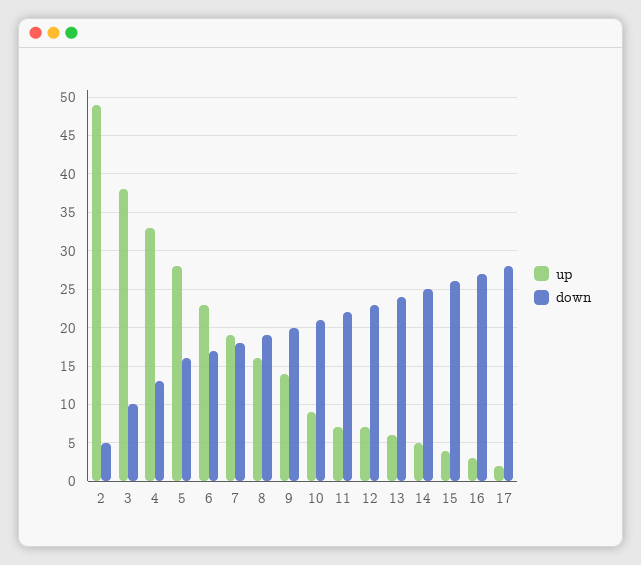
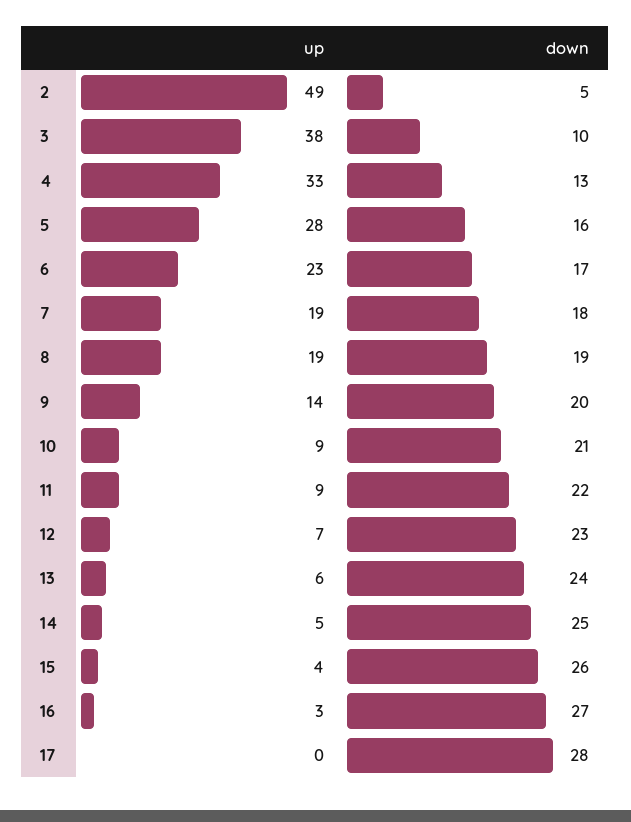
  {
    "up": {
      "2": 49,
      "3": 38,
      "4": 33,
      "5": 28,
      "6": 23,
      "7": 19,
-     "8": 16,
+     "8": 19,
      "9": 14,
      "10": 9,
-     "11": 7,
+     "11": 9,
      "12": 7,
      "13": 6,
      "14": 5,
      "15": 4,
      "16": 3,
-     "17": 2
+     "17": 0
    },
    "down": {
      "2": 5,
      "3": 10,
      "4": 13,
      "5": 16,
      "6": 17,
      "7": 18,
      "8": 19,
      "9": 20,
      "10": 21,
      "11": 22,
      "12": 23,
      "13": 24,
      "14": 25,
      "15": 26,
      "16": 27,
      "17": 28
    }
  }

